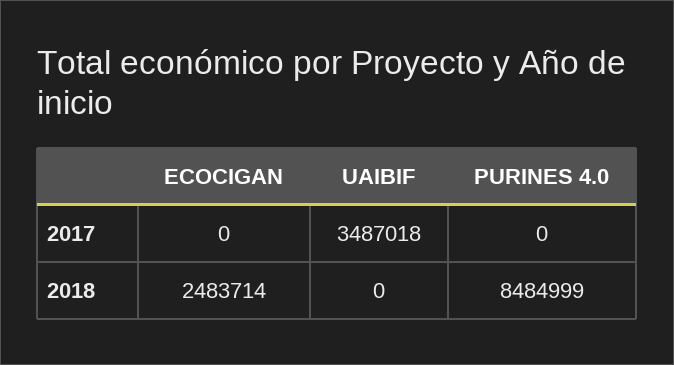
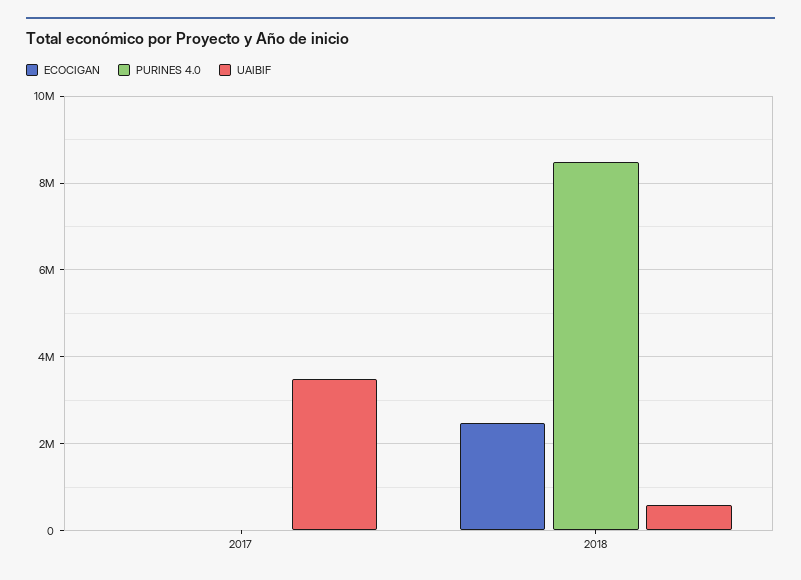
  {
    "ECOCIGAN": {
      "2017": 0,
      "2018": 2483714
    },
    "UAIBIF": {
      "2017": 3487018,
-     "2018": 0
+     "2018": 600000
    },
    "PURINES 4.0": {
      "2017": 0,
      "2018": 8484999
    }
  }

